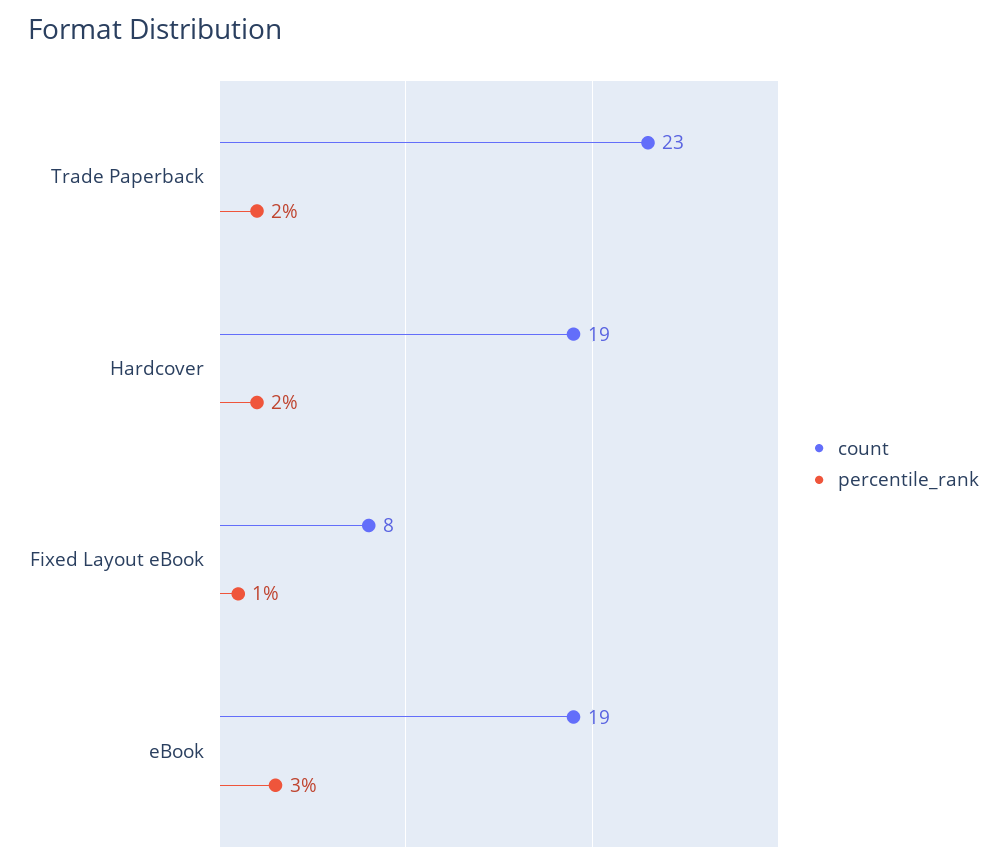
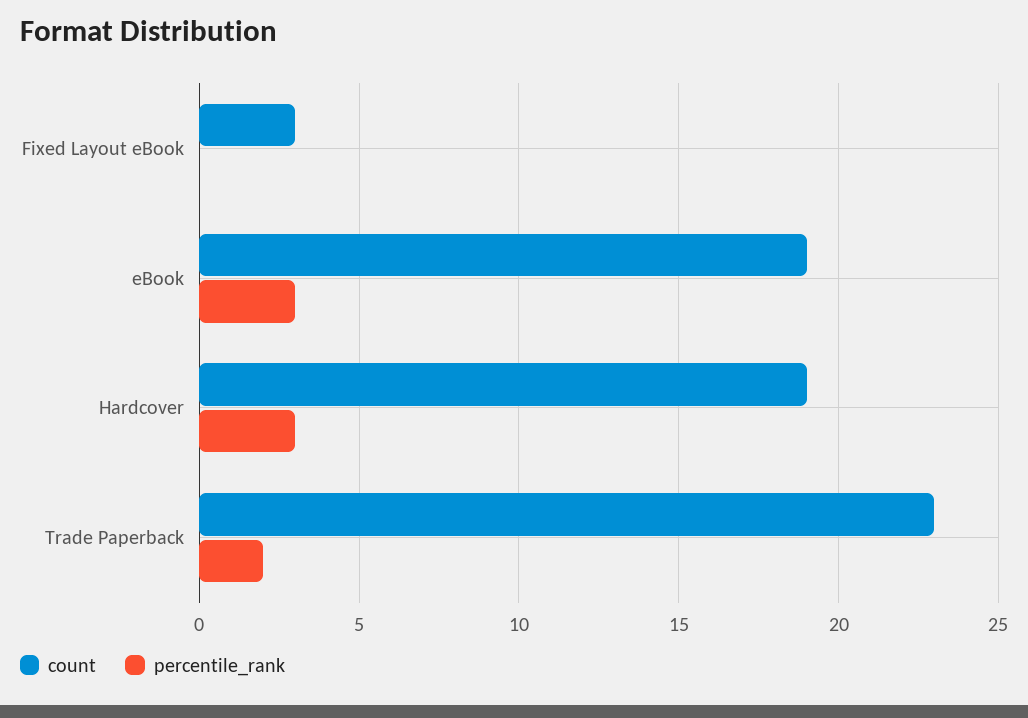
  {
    "count": {
      "Trade Paperback": 23,
      "Hardcover": 19,
-     "Fixed Layout eBook": 8,
+     "Fixed Layout eBook": 3,
      "eBook": 19
    },
    "percentile_rank": {
      "Trade Paperback": 2,
-     "Hardcover": 2,
+     "Hardcover": 3,
-     "Fixed Layout eBook": 1,
+     "Fixed Layout eBook": 0,
      "eBook": 3
    }
  }

